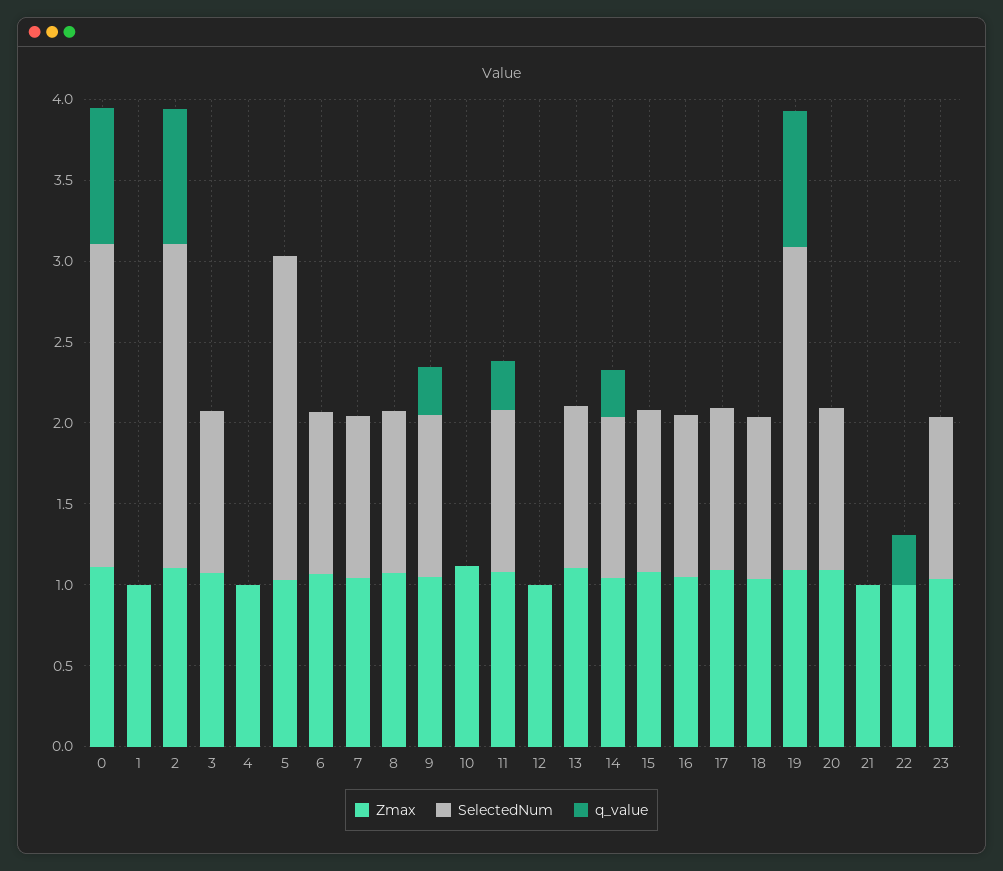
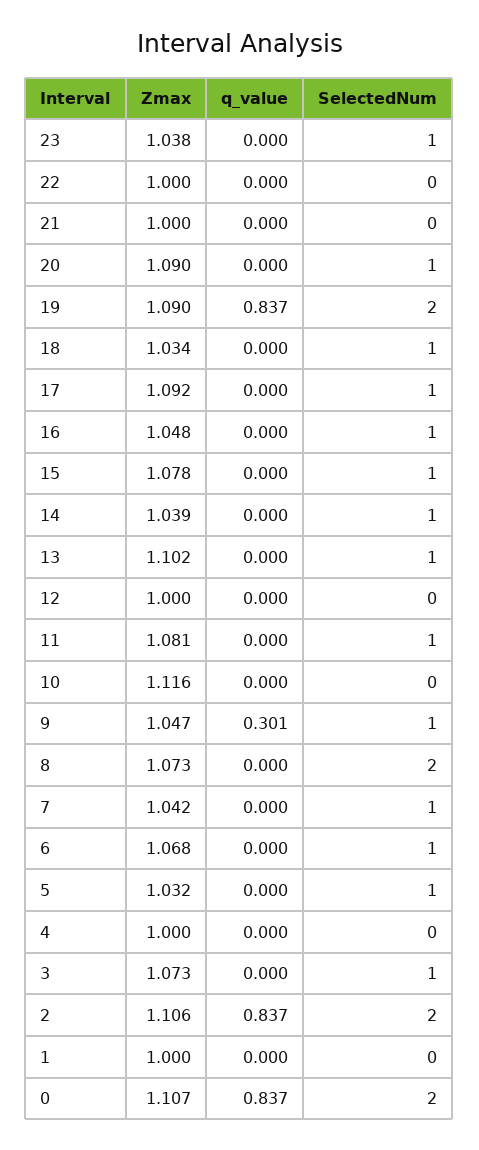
  {
    "Zmax": {
      "0": 1.107,
      "1": 1,
      "2": 1.106,
      "3": 1.073,
      "4": 1,
      "5": 1.032,
      "6": 1.068,
      "7": 1.042,
      "8": 1.073,
      "9": 1.047,
      "10": 1.116,
      "11": 1.081,
      "12": 1,
      "13": 1.102,
      "14": 1.039,
      "15": 1.078,
      "16": 1.048,
      "17": 1.092,
      "18": 1.034,
      "19": 1.09,
      "20": 1.09,
      "21": 1,
      "22": 1,
      "23": 1.038
    },
    "SelectedNum": {
      "0": 2,
      "1": 0,
      "2": 2,
      "3": 1,
      "4": 0,
-     "5": 2,
+     "5": 1,
      "6": 1,
      "7": 1,
-     "8": 1,
+     "8": 2,
      "9": 1,
      "10": 0,
      "11": 1,
      "12": 0,
      "13": 1,
      "14": 1,
      "15": 1,
      "16": 1,
      "17": 1,
      "18": 1,
      "19": 2,
      "20": 1,
      "21": 0,
      "22": 0,
      "23": 1
    },
    "q_value": {
      "0": 0.837,
      "1": 0,
      "2": 0.837,
      "3": 0,
      "4": 0,
      "5": 0,
      "6": 0,
      "7": 0,
      "8": 0,
      "9": 0.301,
      "10": 0,
-     "11": 0.3,
+     "11": 0,
      "12": 0,
      "13": 0,
-     "14": 0.3,
+     "14": 0,
      "15": 0,
      "16": 0,
      "17": 0,
      "18": 0,
      "19": 0.837,
      "20": 0,
      "21": 0,
-     "22": 0.3,
+     "22": 0,
      "23": 0
    }
  }

